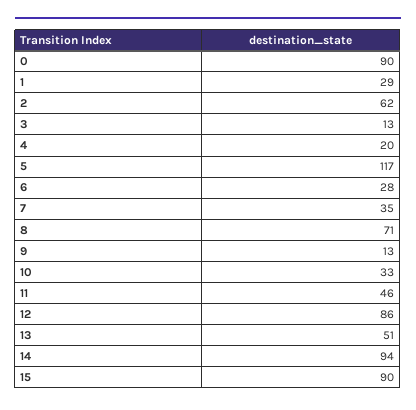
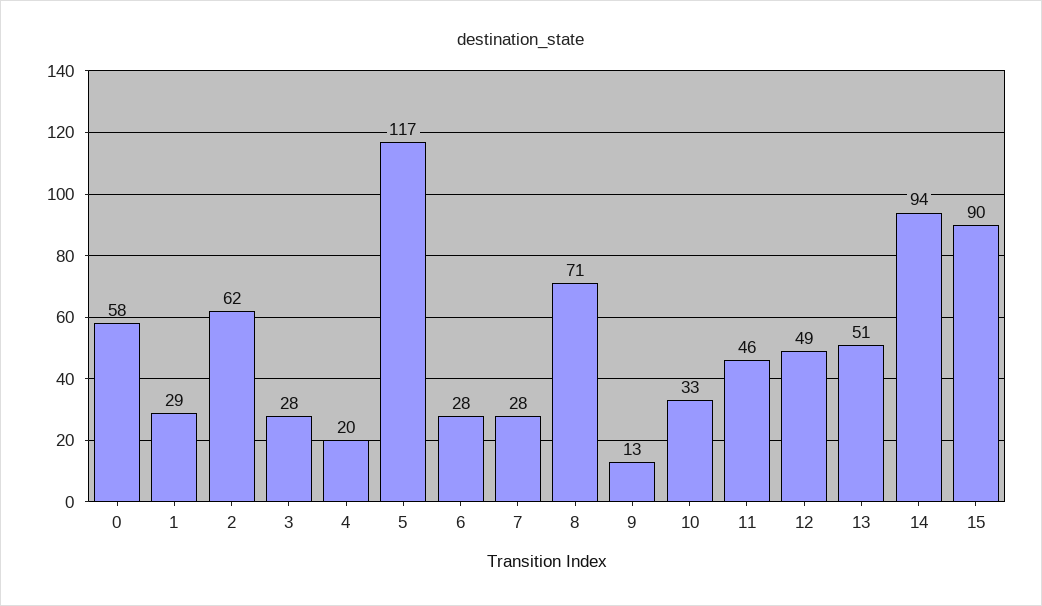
  {
-   "0": 90,
+   "0": 58,
    "1": 29,
    "2": 62,
-   "3": 13,
+   "3": 28,
    "4": 20,
    "5": 117,
    "6": 28,
-   "7": 35,
+   "7": 28,
    "8": 71,
    "9": 13,
    "10": 33,
    "11": 46,
-   "12": 86,
+   "12": 49,
    "13": 51,
    "14": 94,
    "15": 90
  }

